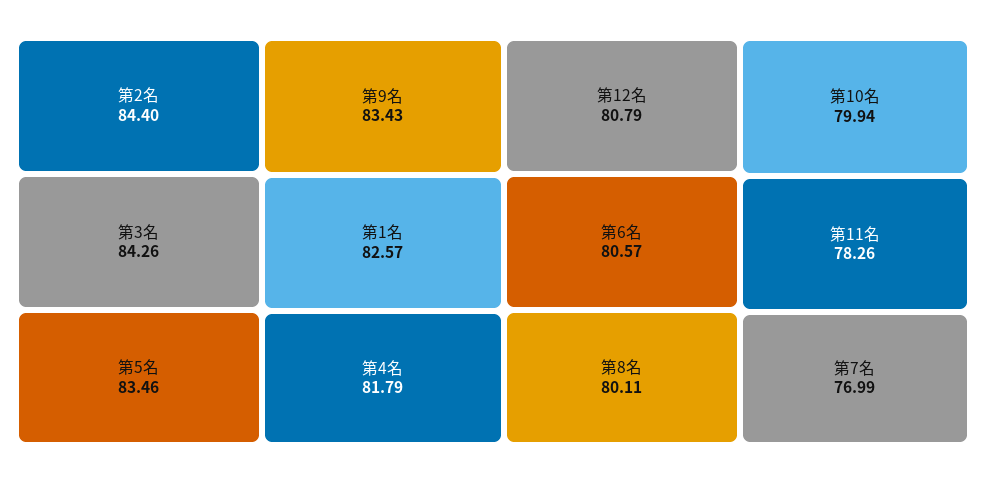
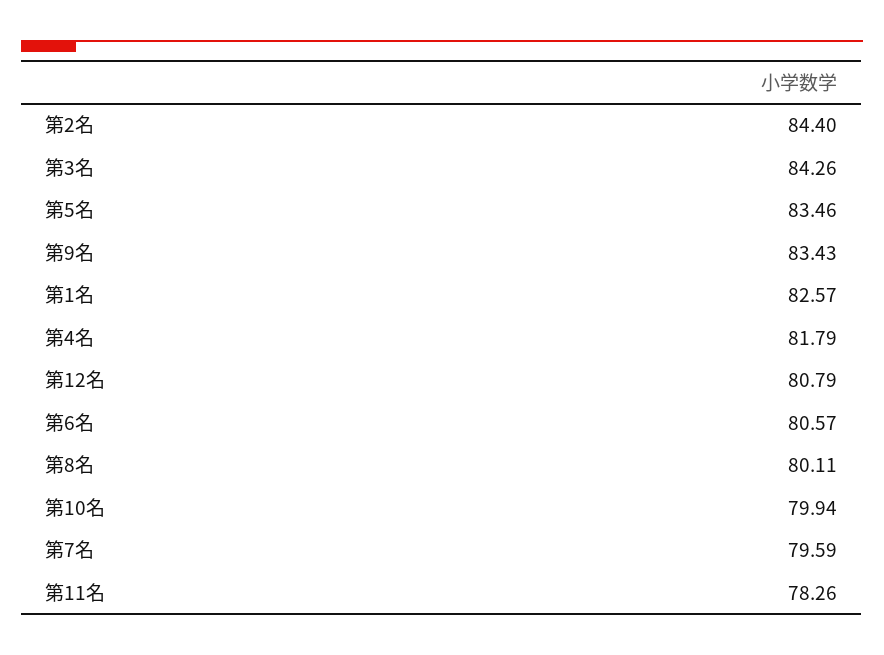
  {
    "第2名": 84.4,
    "第3名": 84.26,
    "第5名": 83.46,
    "第9名": 83.43,
    "第1名": 82.57,
    "第4名": 81.79,
    "第12名": 80.79,
    "第6名": 80.57,
    "第8名": 80.11,
    "第10名": 79.94,
    "第11名": 78.26,
-   "第7名": 76.99
+   "第7名": 79.59
  }

